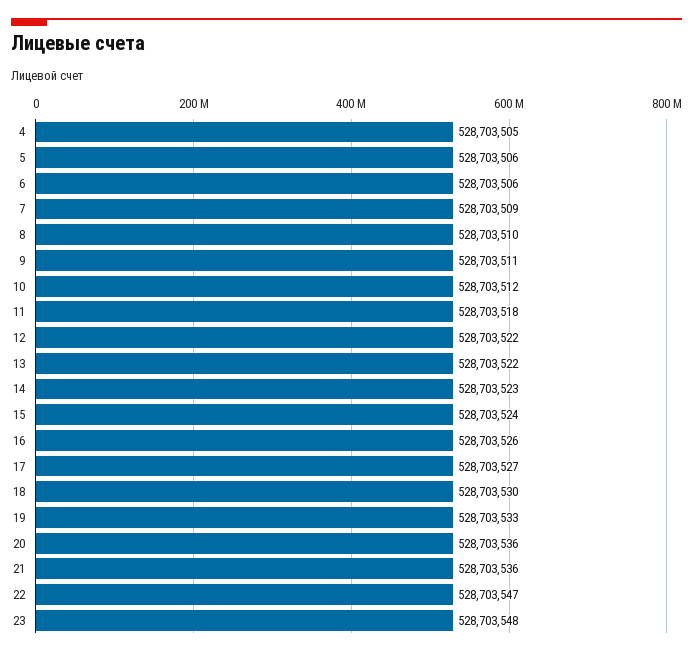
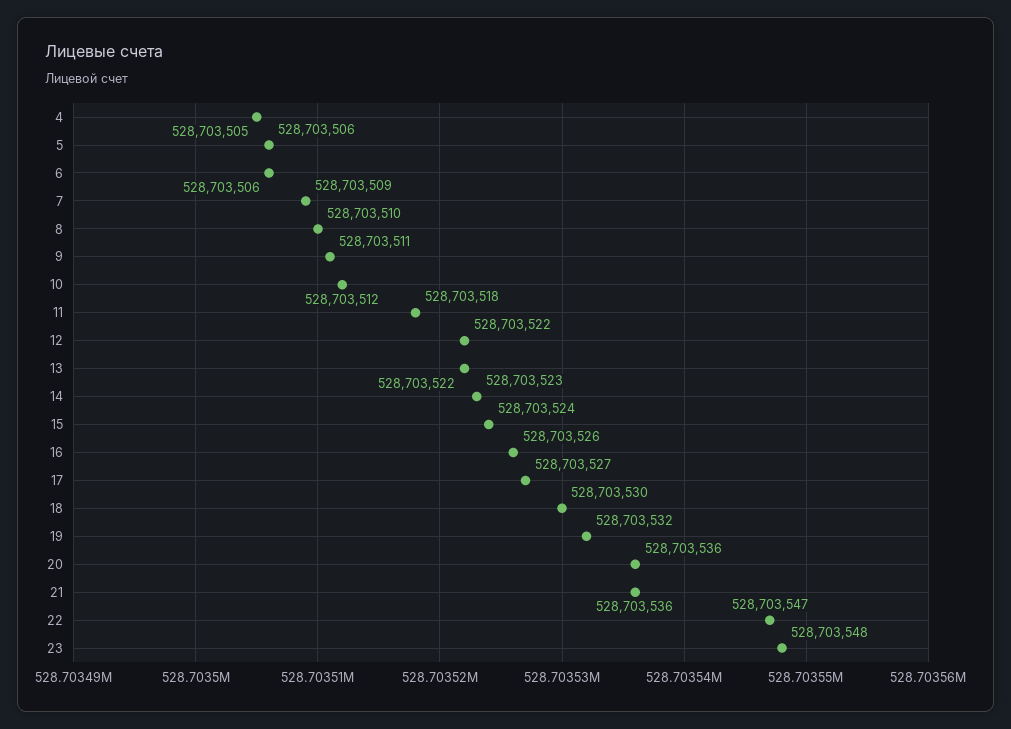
  {
    "4": 528703505,
    "5": 528703506,
    "6": 528703506,
    "7": 528703509,
    "8": 528703510,
    "9": 528703511,
    "10": 528703512,
    "11": 528703518,
    "12": 528703522,
    "13": 528703522,
    "14": 528703523,
    "15": 528703524,
    "16": 528703526,
    "17": 528703527,
    "18": 528703530,
-   "19": 528703533,
+   "19": 528703532,
    "20": 528703536,
    "21": 528703536,
    "22": 528703547,
    "23": 528703548
  }

